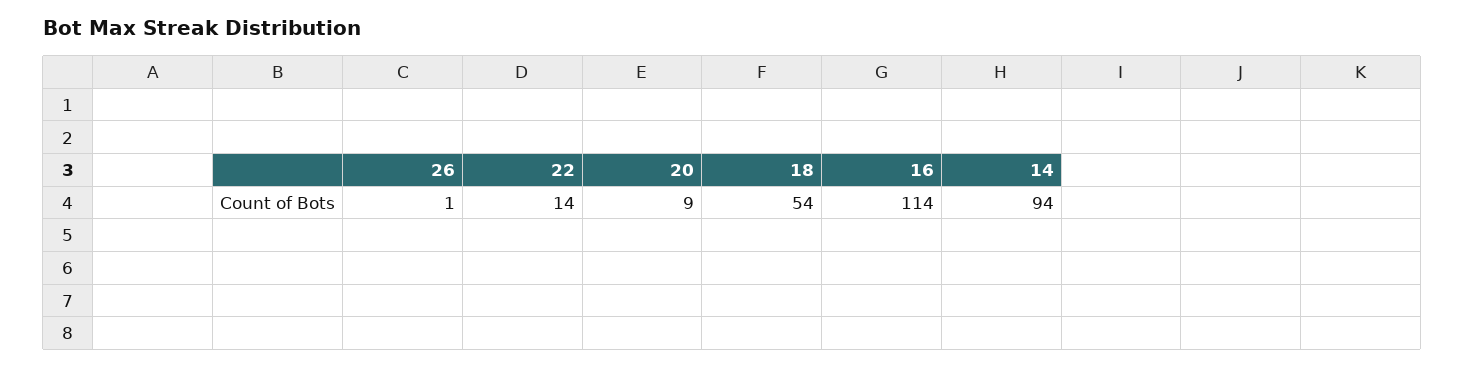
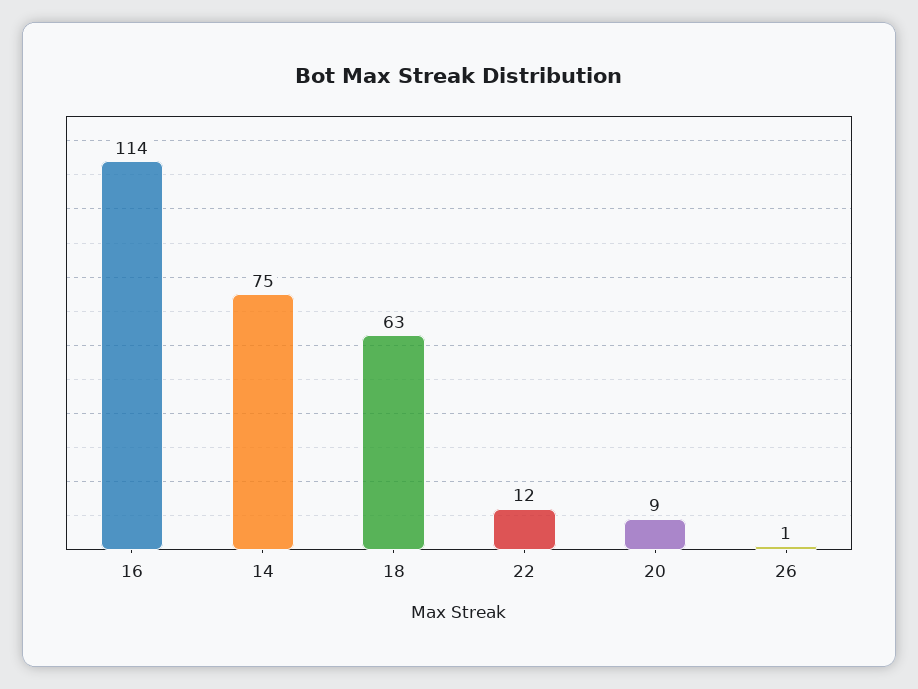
  {
    "26": 1,
-   "22": 14,
+   "22": 12,
    "20": 9,
-   "18": 54,
+   "18": 63,
    "16": 114,
-   "14": 94
+   "14": 75
  }

